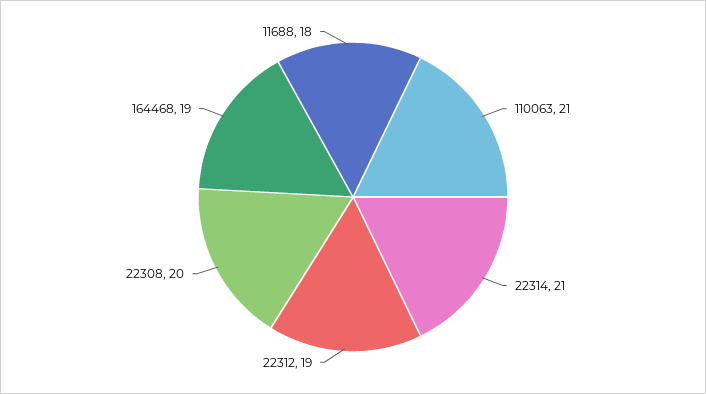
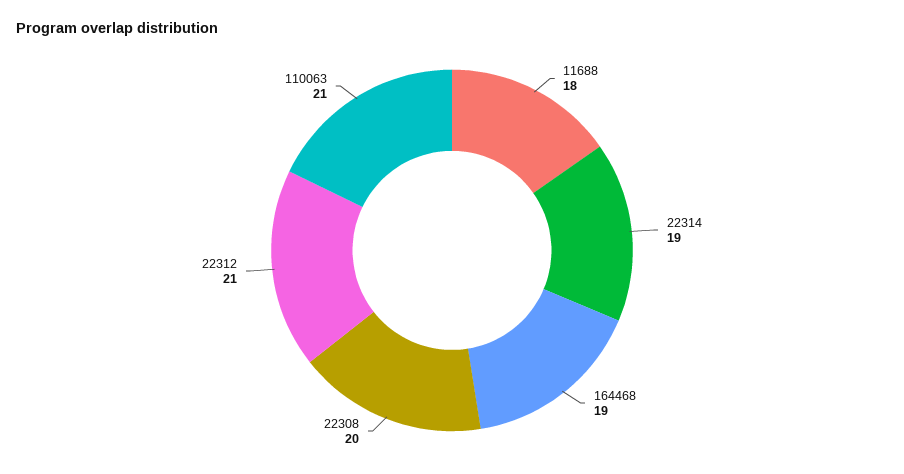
  {
    "110063": 21,
-   "22314": 21,
+   "22314": 19,
-   "22312": 19,
+   "22312": 21,
    "22308": 20,
    "164468": 19,
    "11688": 18
  }

